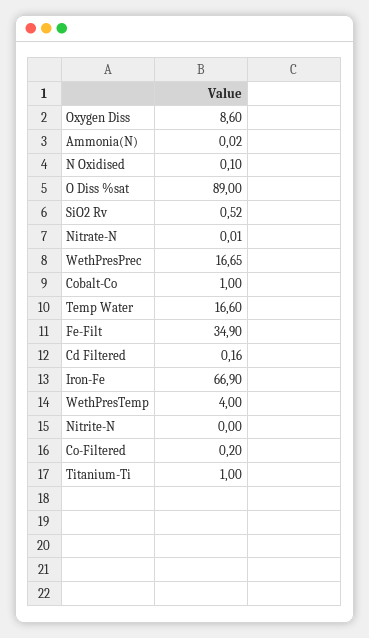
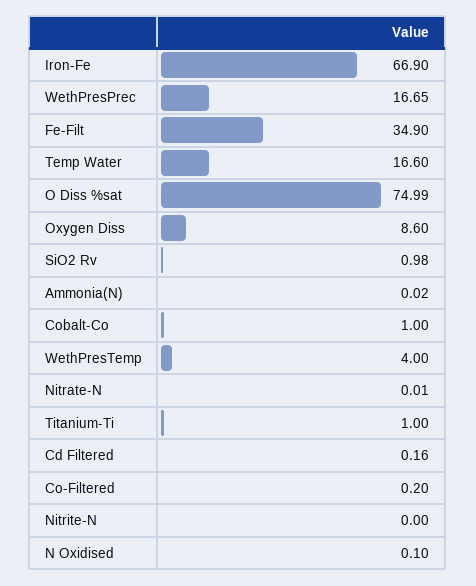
  {
    "Oxygen Diss": 8.6,
    "Ammonia(N)": 0.02,
    "N Oxidised": 0.1,
-   "O Diss %sat": 89,
+   "O Diss %sat": 74.99,
-   "SiO2 Rv": 0.52,
+   "SiO2 Rv": 0.98,
    "Nitrate-N": 0.01,
    "WethPresPrec": 16.65,
    "Cobalt-Co": 1,
    "Temp Water": 16.6,
    "Fe-Filt": 34.9,
    "Cd Filtered": 0.16,
    "Iron-Fe": 66.9,
    "WethPresTemp": 4,
    "Nitrite-N": 0,
    "Co-Filtered": 0.2,
    "Titanium-Ti": 1
  }

